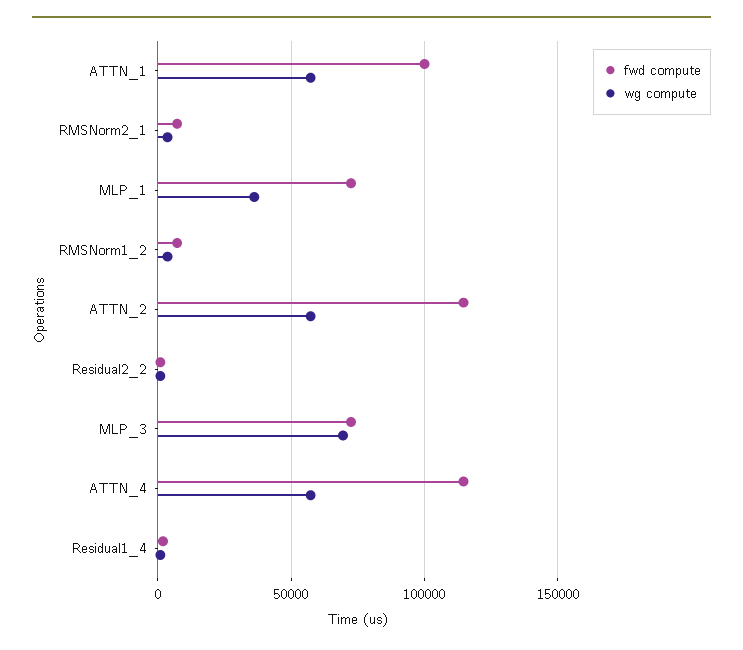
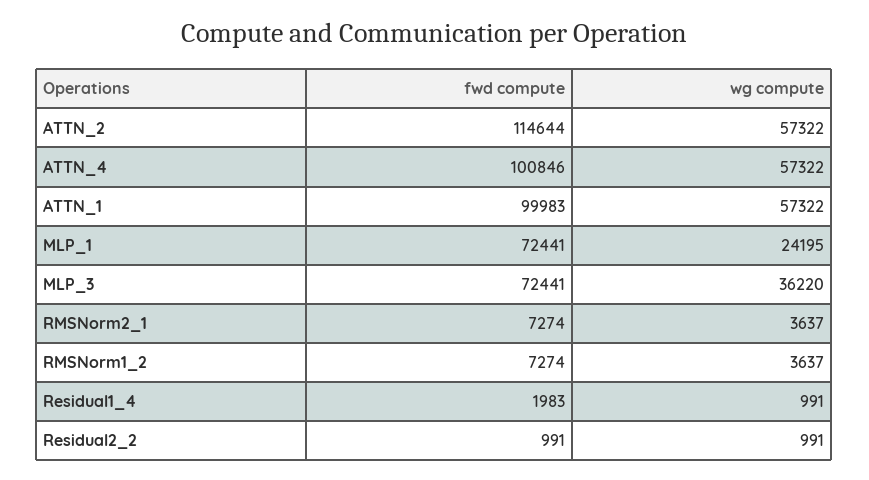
  {
    "fwd compute": {
      "ATTN_1": 99983,
      "RMSNorm2_1": 7274,
      "MLP_1": 72441,
      "RMSNorm1_2": 7274,
      "ATTN_2": 114644,
      "Residual2_2": 991,
      "MLP_3": 72441,
-     "ATTN_4": 115000,
+     "ATTN_4": 100846,
      "Residual1_4": 1983
    },
    "wg compute": {
      "ATTN_1": 57322,
      "RMSNorm2_1": 3637,
-     "MLP_1": 35000,
+     "MLP_1": 24195,
      "RMSNorm1_2": 3637,
      "ATTN_2": 57322,
      "Residual2_2": 991,
-     "MLP_3": 70000,
+     "MLP_3": 36220,
      "ATTN_4": 57322,
      "Residual1_4": 991
    }
  }

